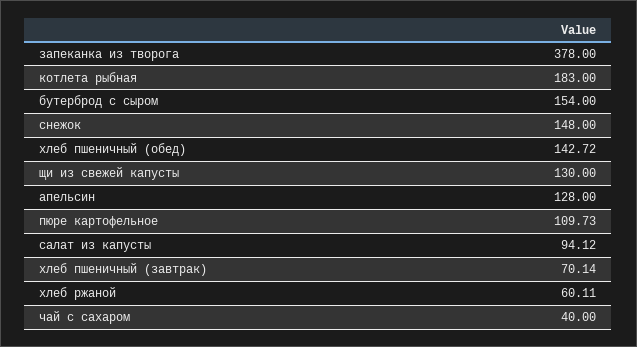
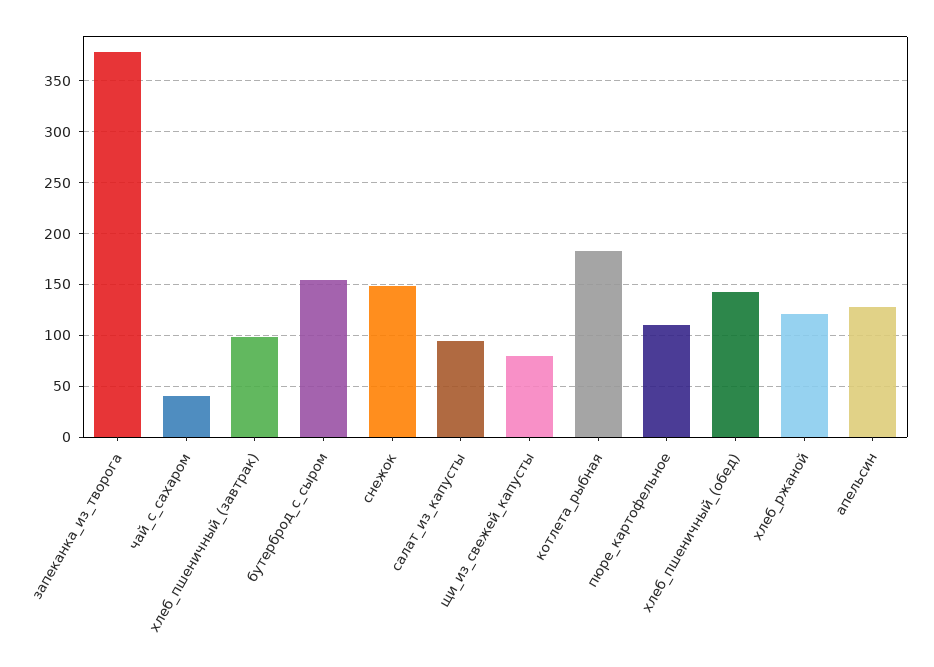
  {
    "запеканка из творога": 378,
    "котлета рыбная": 183,
    "бутерброд с сыром": 154,
    "снежок": 148,
    "хлеб пшеничный (обед)": 142.72,
-   "щи из свежей капусты": 130,
+   "щи из свежей капусты": 80,
    "апельсин": 128,
    "пюре картофельное": 109.73,
    "салат из капусты": 94.12,
-   "хлеб пшеничный (завтрак)": 70.14,
+   "хлеб пшеничный (завтрак)": 100,
-   "хлеб ржаной": 60.11,
+   "хлеб ржаной": 120,
    "чай с сахаром": 40
  }

